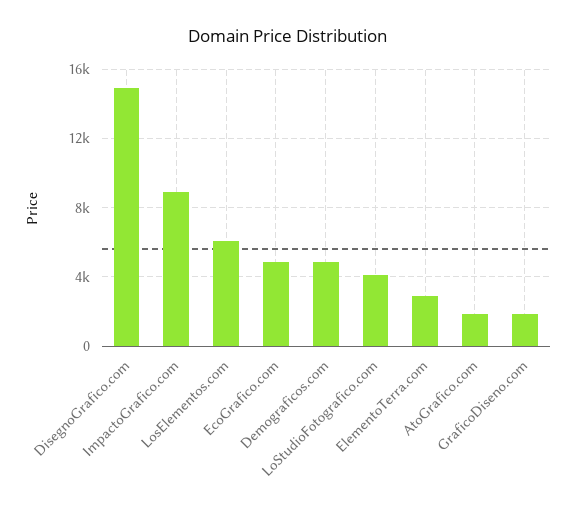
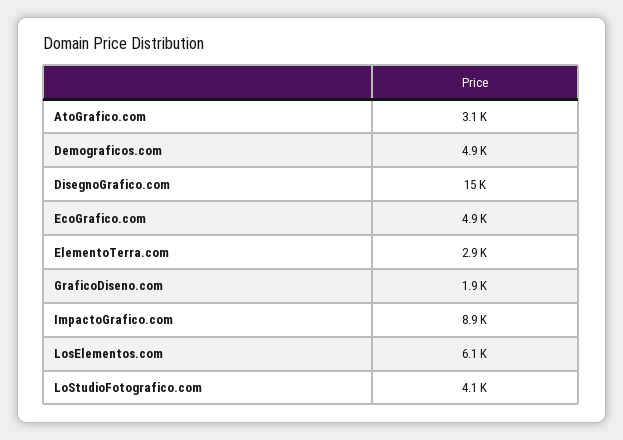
  {
    "DisegnoGrafico.com": 15000,
    "ImpactoGrafico.com": 8900,
    "LosElementos.com": 6100,
    "EcoGrafico.com": 4900,
    "Demograficos.com": 4900,
    "LoStudioFotografico.com": 4100,
    "ElementoTerra.com": 2900,
-   "AtoGrafico.com": 2000,
+   "AtoGrafico.com": 3100,
    "GraficoDiseno.com": 1900
  }

